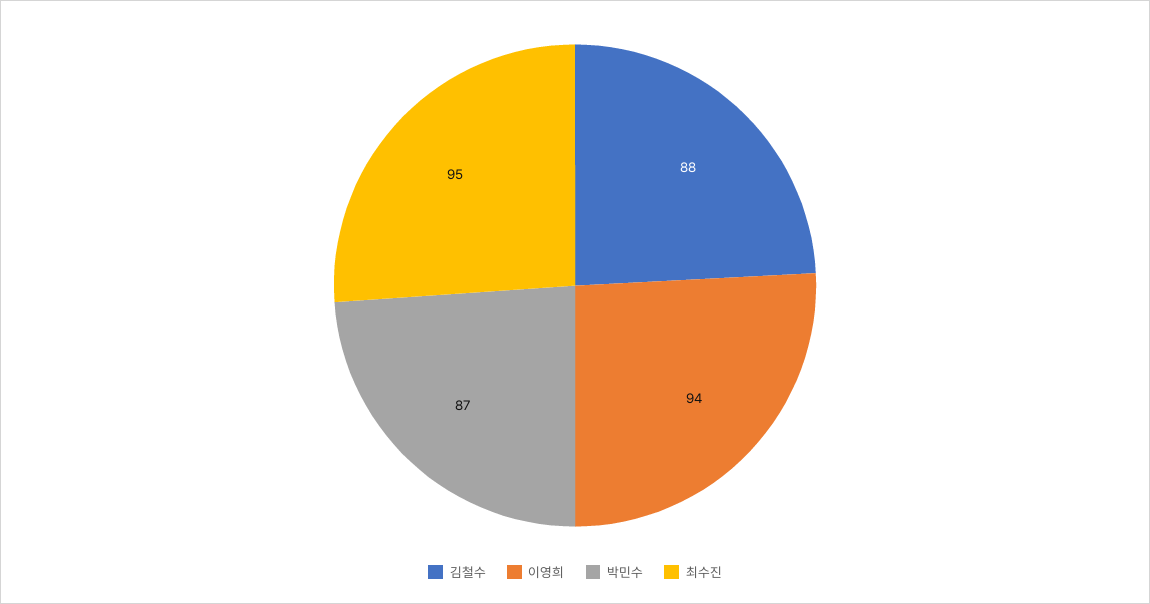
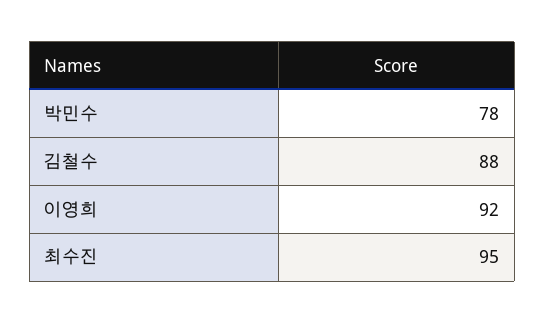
  {
    "김철수": 88,
-   "이영희": 94,
+   "이영희": 92,
-   "박민수": 87,
+   "박민수": 78,
    "최수진": 95
  }

